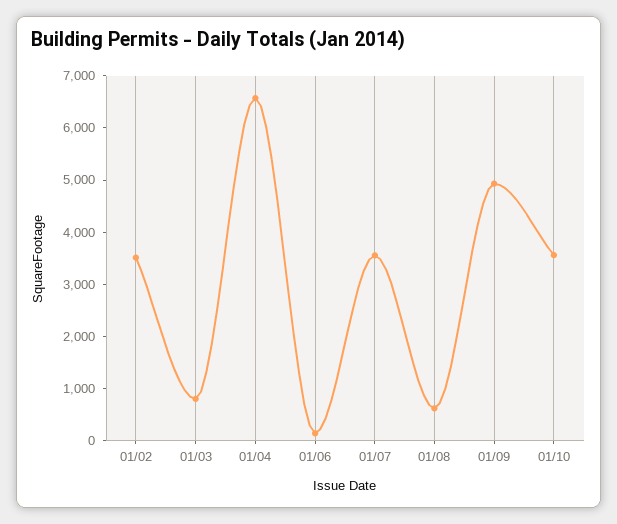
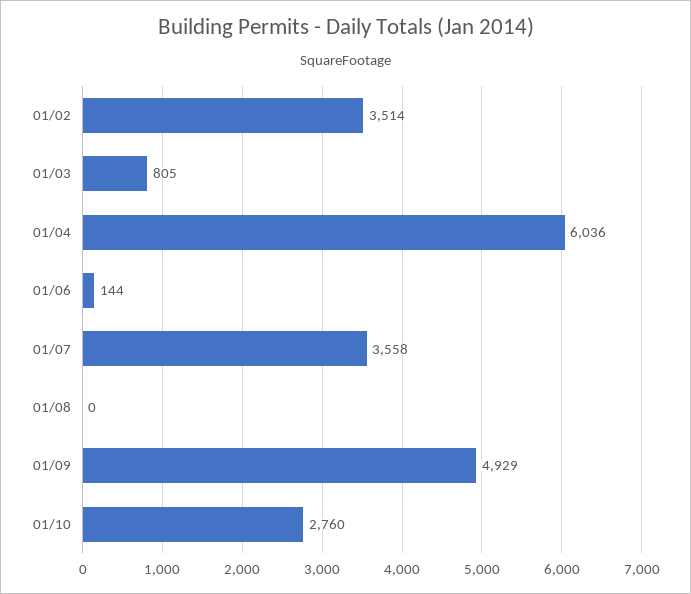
  {
    "01/02": 3514,
    "01/03": 805,
-   "01/04": 6600,
+   "01/04": 6036,
    "01/06": 144,
    "01/07": 3558,
-   "01/08": 600,
+   "01/08": 0,
    "01/09": 4929,
-   "01/10": 3600
+   "01/10": 2760
  }

